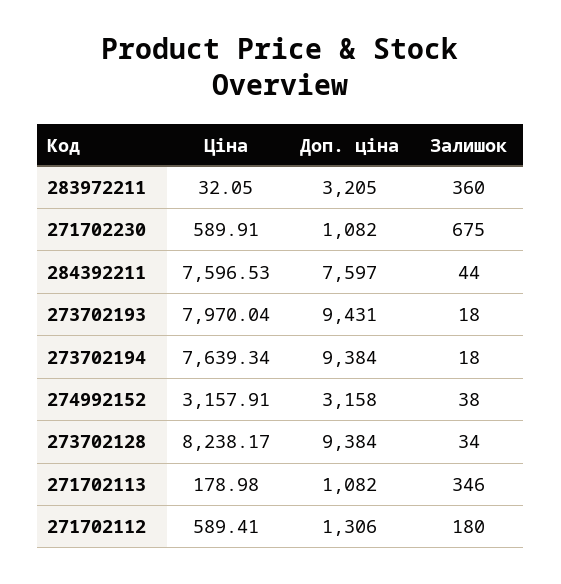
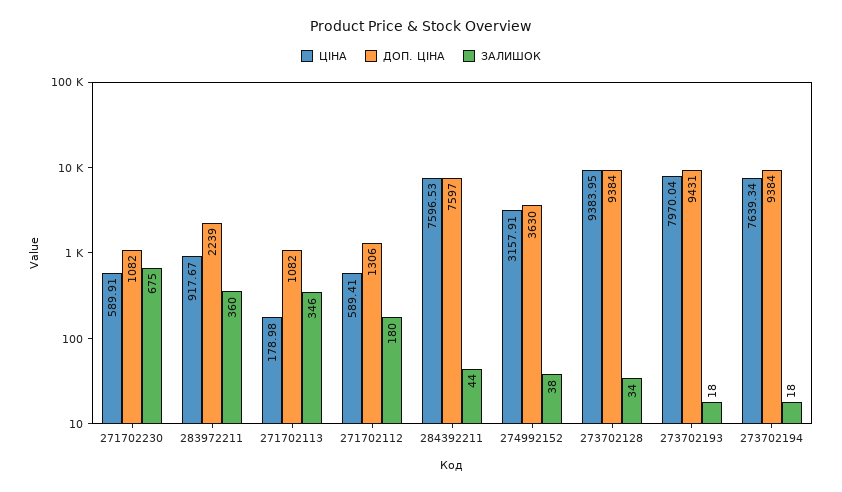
  {
    "Ціна": {
-     "283972211": 32.05,
+     "283972211": 917.67,
      "271702230": 589.91,
      "284392211": 7596.53,
      "273702193": 7970.04,
      "273702194": 7639.34,
      "274992152": 3157.91,
-     "273702128": 8238.17,
+     "273702128": 9383.95,
      "271702113": 178.98,
      "271702112": 589.41
    },
    "Доп. ціна": {
-     "283972211": 3205,
+     "283972211": 2239,
      "271702230": 1082,
      "284392211": 7597,
      "273702193": 9431,
      "273702194": 9384,
-     "274992152": 3158,
+     "274992152": 3630,
      "273702128": 9384,
      "271702113": 1082,
      "271702112": 1306
    },
    "Залишок": {
      "283972211": 360,
      "271702230": 675,
      "284392211": 44,
      "273702193": 18,
      "273702194": 18,
      "274992152": 38,
      "273702128": 34,
      "271702113": 346,
      "271702112": 180
    }
  }

